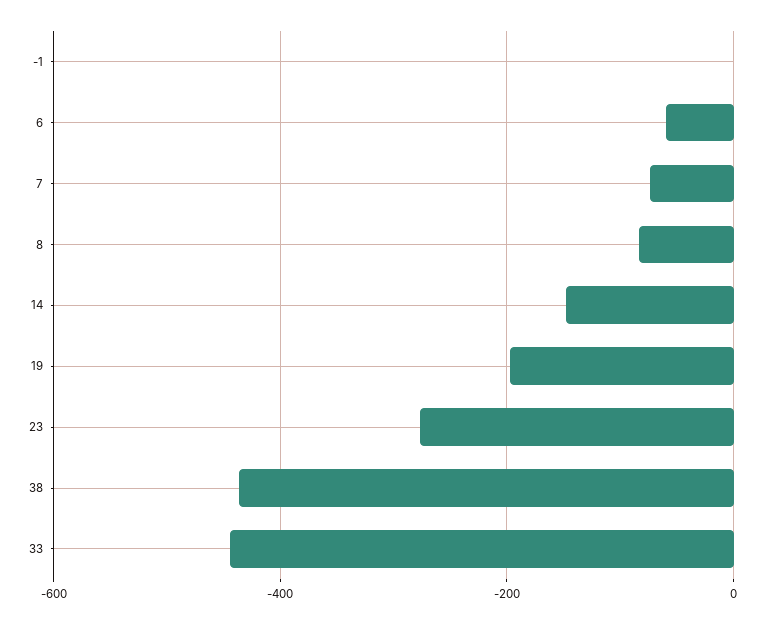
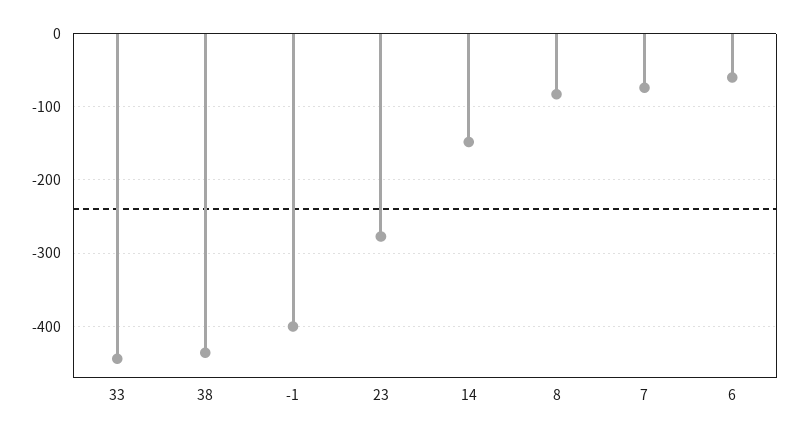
  {
-   "-1": 0,
+   "-1": -400,
    "6": -60,
    "7": -70,
    "8": -80,
    "14": -150,
-   "19": -200,
    "23": -280,
    "38": -440,
    "33": -440
  }

